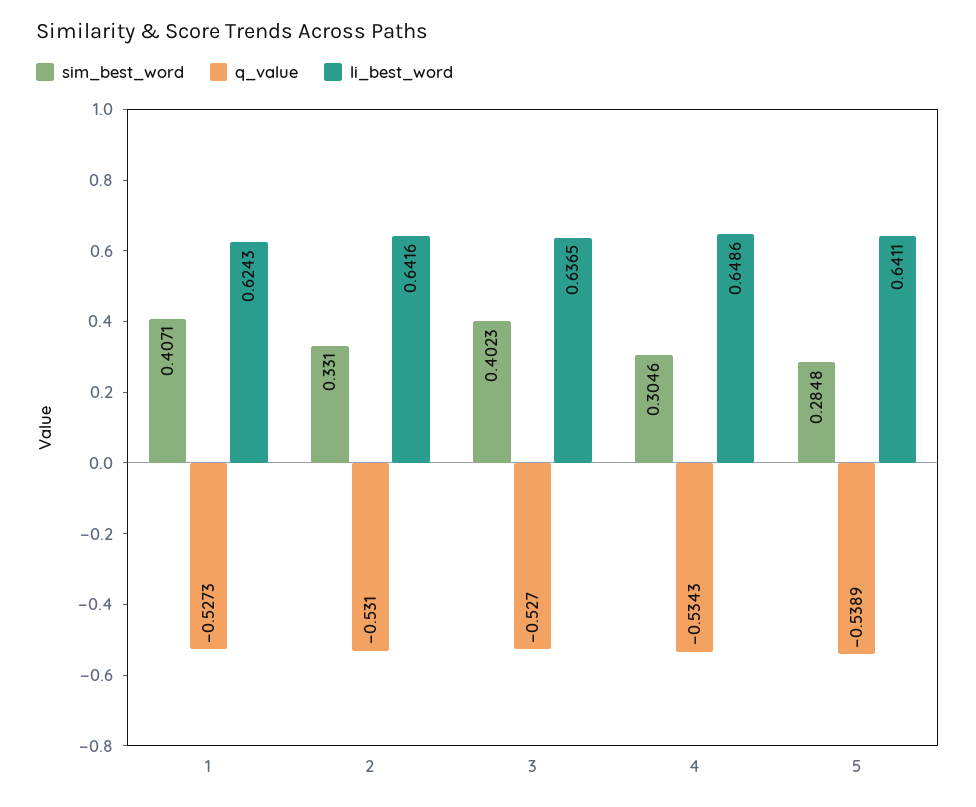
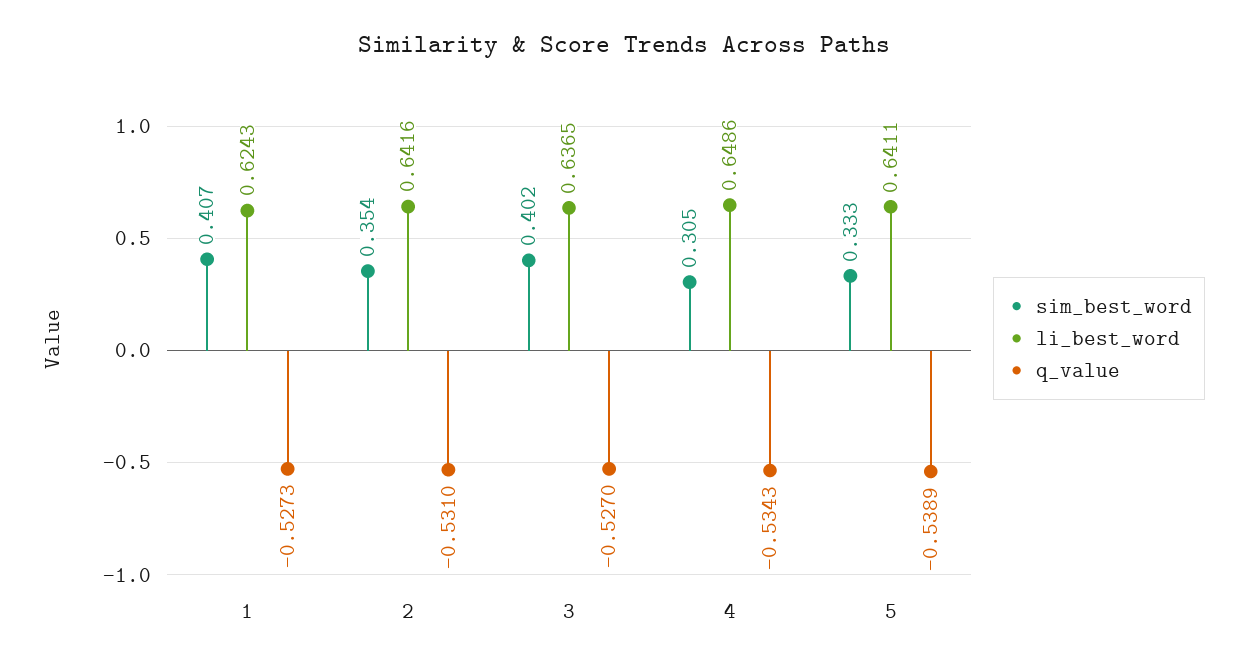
  {
    "sim_best_word": {
      "1": 0.4071,
-     "2": 0.331,
+     "2": 0.354,
      "3": 0.4023,
      "4": 0.3046,
-     "5": 0.2848
+     "5": 0.333
    },
    "q_value": {
      "1": -0.5273,
      "2": -0.531,
      "3": -0.527,
      "4": -0.5343,
      "5": -0.5389
    },
    "li_best_word": {
      "1": 0.6243,
      "2": 0.6416,
      "3": 0.6365,
      "4": 0.6486,
      "5": 0.6411
    }
  }

